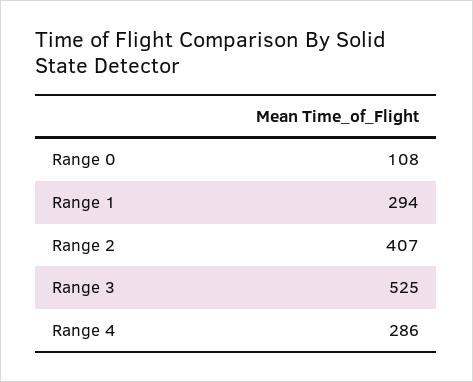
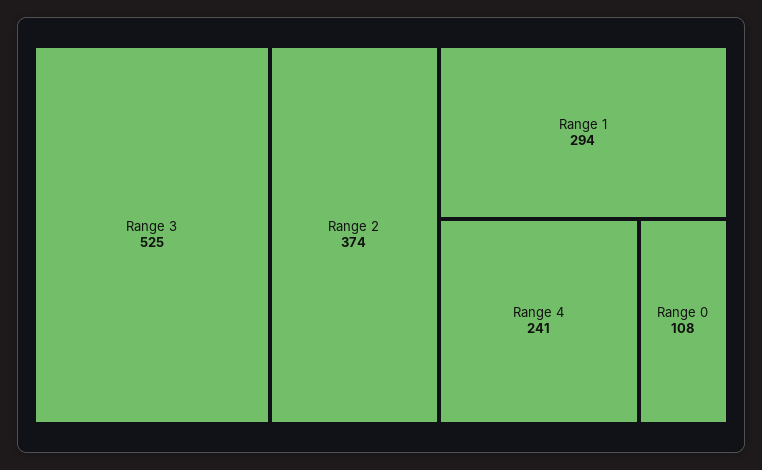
  {
    "Range 0": 108,
    "Range 1": 294,
-   "Range 2": 407,
+   "Range 2": 374,
    "Range 3": 525,
-   "Range 4": 286
+   "Range 4": 241
  }

